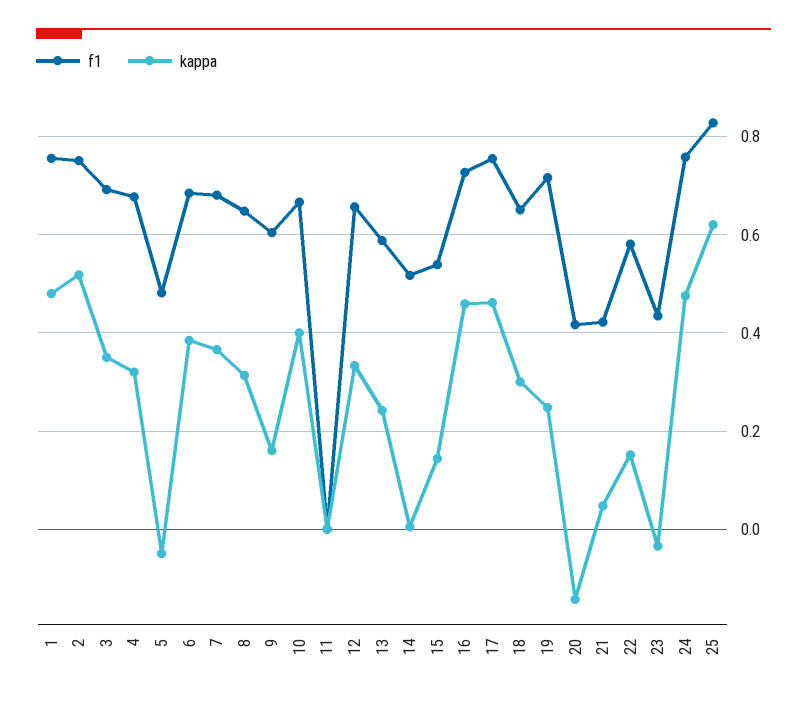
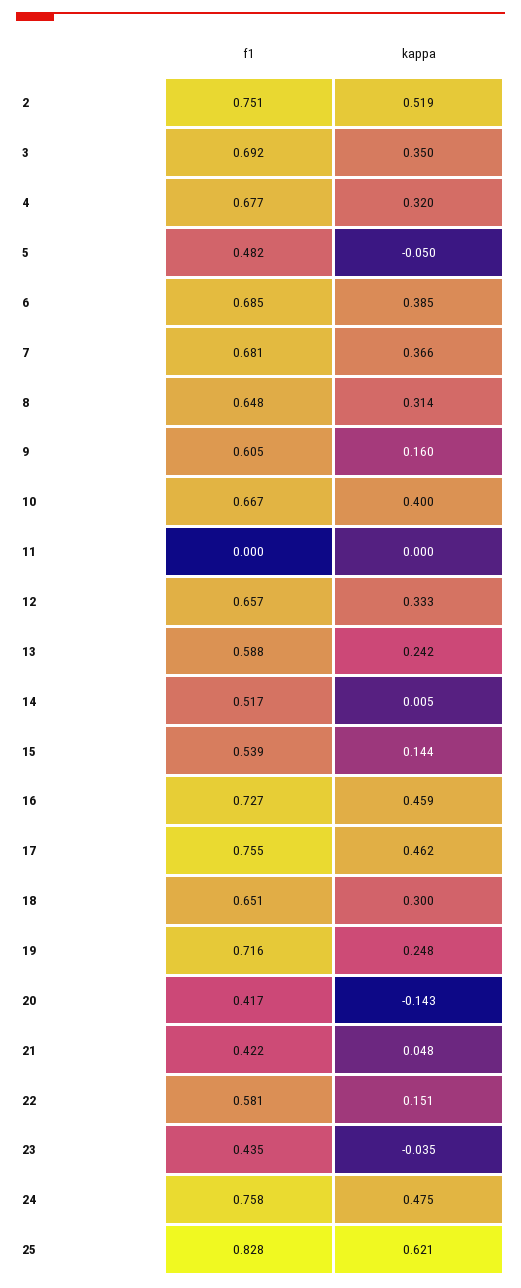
  {
    "f1": {
-     "1": 0.76,
      "2": 0.751,
      "3": 0.692,
      "4": 0.677,
      "5": 0.482,
      "6": 0.685,
      "7": 0.681,
      "8": 0.648,
      "9": 0.605,
      "10": 0.667,
      "11": 0,
      "12": 0.657,
      "13": 0.588,
      "14": 0.517,
      "15": 0.539,
      "16": 0.727,
      "17": 0.755,
      "18": 0.651,
      "19": 0.716,
      "20": 0.417,
      "21": 0.422,
      "22": 0.581,
      "23": 0.435,
      "24": 0.758,
      "25": 0.828
    },
    "kappa": {
-     "1": 0.48,
      "2": 0.519,
      "3": 0.35,
      "4": 0.32,
      "5": -0.05,
      "6": 0.385,
      "7": 0.366,
      "8": 0.314,
      "9": 0.16,
      "10": 0.4,
      "11": 0,
      "12": 0.333,
      "13": 0.242,
      "14": 0.005,
      "15": 0.144,
      "16": 0.459,
      "17": 0.462,
      "18": 0.3,
      "19": 0.248,
      "20": -0.143,
      "21": 0.048,
      "22": 0.151,
      "23": -0.035,
      "24": 0.475,
      "25": 0.621
    }
  }

